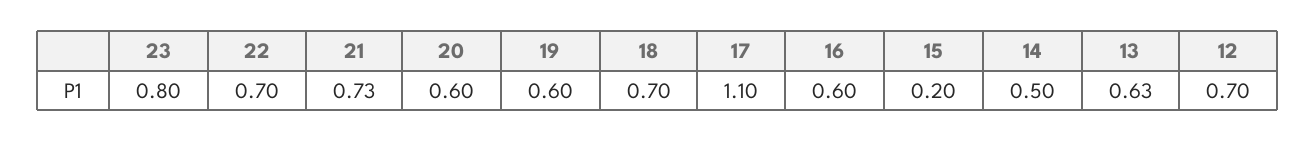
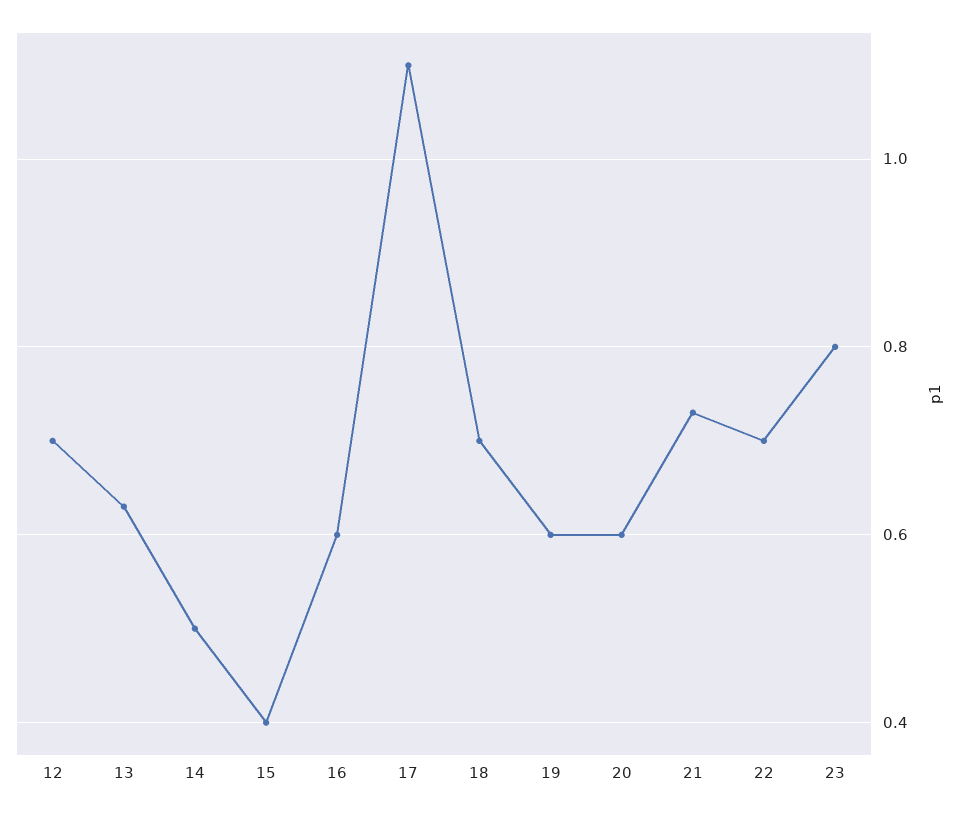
  {
    "23": 0.8,
    "22": 0.7,
    "21": 0.73,
    "20": 0.6,
    "19": 0.6,
    "18": 0.7,
    "17": 1.1,
    "16": 0.6,
-   "15": 0.2,
+   "15": 0.4,
    "14": 0.5,
    "13": 0.63,
    "12": 0.7
  }

